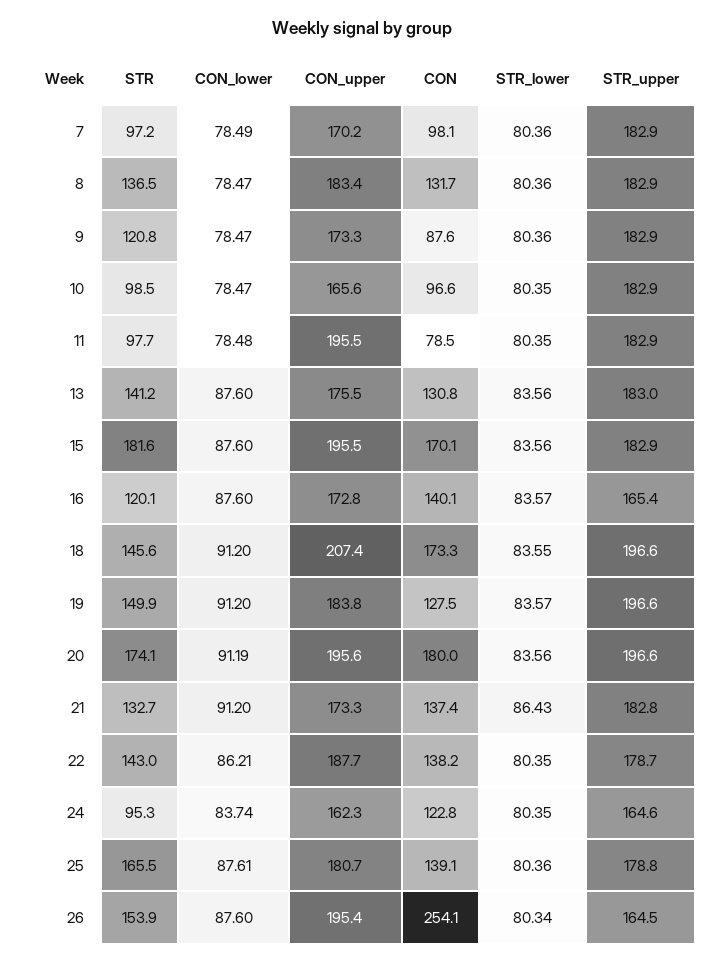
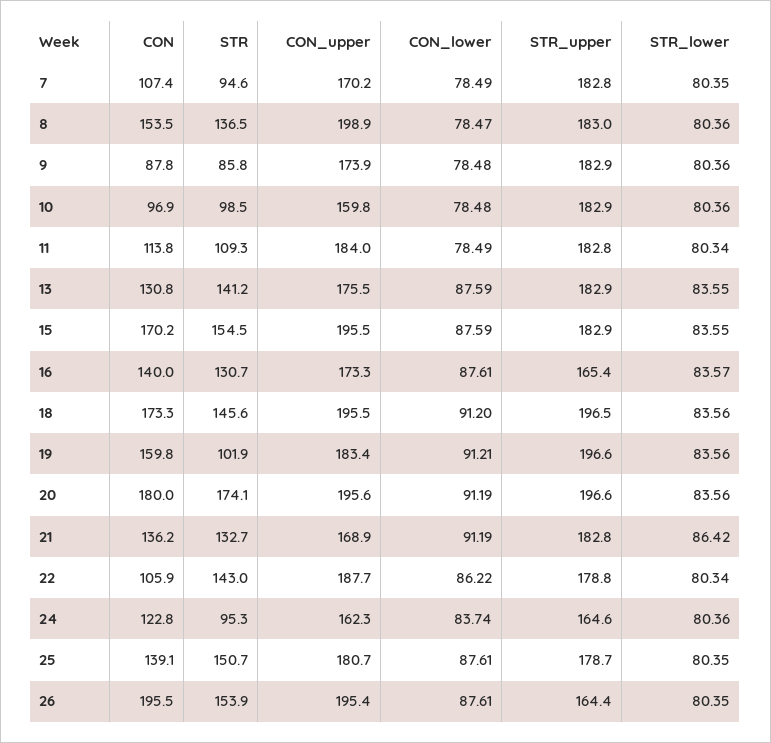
  {
    "STR": {
-     "7": 97.2,
+     "7": 94.6,
      "8": 136.5,
-     "9": 120.8,
+     "9": 85.8,
      "10": 98.5,
-     "11": 97.7,
+     "11": 109.3,
      "13": 141.2,
-     "15": 181.6,
+     "15": 154.5,
-     "16": 120.1,
+     "16": 130.7,
      "18": 145.6,
-     "19": 149.9,
+     "19": 101.9,
      "20": 174.1,
      "21": 132.7,
      "22": 143,
      "24": 95.3,
-     "25": 165.5,
+     "25": 150.7,
      "26": 153.9
    },
    "CON_lower": {
      "7": 78.49,
      "8": 78.47,
-     "9": 78.47,
+     "9": 78.48,
-     "10": 78.47,
+     "10": 78.48,
-     "11": 78.48,
+     "11": 78.49,
-     "13": 87.6,
+     "13": 87.59,
-     "15": 87.6,
+     "15": 87.59,
-     "16": 87.6,
+     "16": 87.61,
      "18": 91.2,
-     "19": 91.2,
+     "19": 91.21,
      "20": 91.19,
-     "21": 91.2,
+     "21": 91.19,
-     "22": 86.21,
+     "22": 86.22,
      "24": 83.74,
      "25": 87.61,
-     "26": 87.6
+     "26": 87.61
    },
    "CON_upper": {
      "7": 170.2,
-     "8": 183.4,
+     "8": 198.9,
-     "9": 173.3,
+     "9": 173.9,
-     "10": 165.6,
+     "10": 159.8,
-     "11": 195.5,
+     "11": 184,
      "13": 175.5,
      "15": 195.5,
-     "16": 172.8,
+     "16": 173.3,
-     "18": 207.4,
+     "18": 195.5,
-     "19": 183.8,
+     "19": 183.4,
      "20": 195.6,
-     "21": 173.3,
+     "21": 168.9,
      "22": 187.7,
      "24": 162.3,
      "25": 180.7,
      "26": 195.4
    },
    "CON": {
-     "7": 98.1,
+     "7": 107.4,
-     "8": 131.7,
+     "8": 153.5,
-     "9": 87.6,
+     "9": 87.8,
-     "10": 96.6,
+     "10": 96.9,
-     "11": 78.5,
+     "11": 113.8,
      "13": 130.8,
-     "15": 170.1,
+     "15": 170.2,
-     "16": 140.1,
+     "16": 140,
      "18": 173.3,
-     "19": 127.5,
+     "19": 159.8,
      "20": 180,
-     "21": 137.4,
+     "21": 136.2,
-     "22": 138.2,
+     "22": 105.9,
      "24": 122.8,
      "25": 139.1,
-     "26": 254.1
+     "26": 195.5
    },
    "STR_lower": {
-     "7": 80.36,
+     "7": 80.35,
      "8": 80.36,
      "9": 80.36,
-     "10": 80.35,
+     "10": 80.36,
-     "11": 80.35,
+     "11": 80.34,
-     "13": 83.56,
+     "13": 83.55,
-     "15": 83.56,
+     "15": 83.55,
      "16": 83.57,
-     "18": 83.55,
+     "18": 83.56,
-     "19": 83.57,
+     "19": 83.56,
      "20": 83.56,
-     "21": 86.43,
+     "21": 86.42,
-     "22": 80.35,
+     "22": 80.34,
-     "24": 80.35,
+     "24": 80.36,
-     "25": 80.36,
+     "25": 80.35,
-     "26": 80.34
+     "26": 80.35
    },
    "STR_upper": {
-     "7": 182.9,
+     "7": 182.8,
-     "8": 182.9,
+     "8": 183,
      "9": 182.9,
      "10": 182.9,
-     "11": 182.9,
+     "11": 182.8,
-     "13": 183,
+     "13": 182.9,
      "15": 182.9,
      "16": 165.4,
-     "18": 196.6,
+     "18": 196.5,
      "19": 196.6,
      "20": 196.6,
      "21": 182.8,
-     "22": 178.7,
+     "22": 178.8,
      "24": 164.6,
-     "25": 178.8,
+     "25": 178.7,
-     "26": 164.5
+     "26": 164.4
    }
  }

